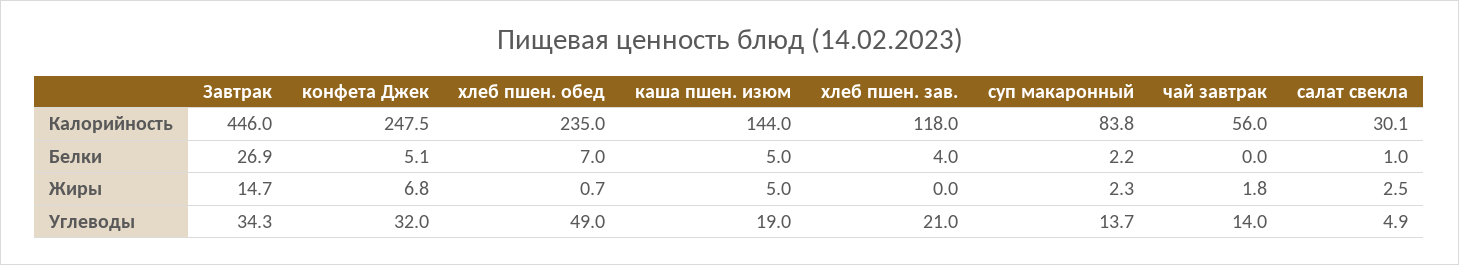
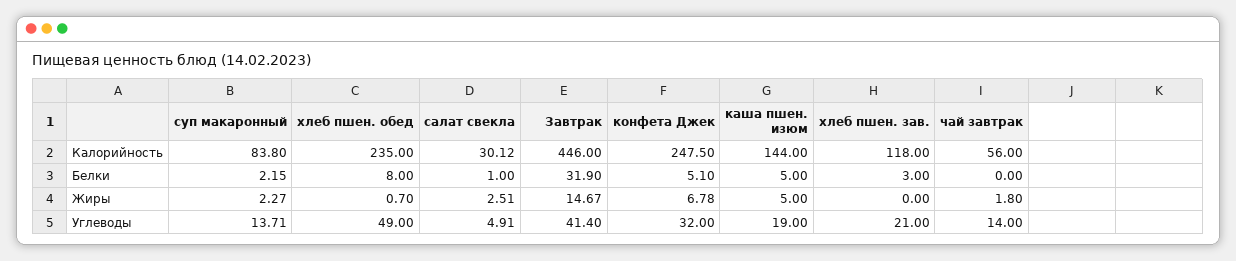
  {
    "Завтрак": {
      "Калорийность": 446,
-     "Белки": 26.9,
+     "Белки": 31.9,
      "Жиры": 14.67,
-     "Углеводы": 34.3
+     "Углеводы": 41.4
    },
    "конфета Джек": {
      "Калорийность": 247.5,
      "Белки": 5.1,
      "Жиры": 6.78,
      "Углеводы": 32
    },
    "хлеб пшен. обед": {
      "Калорийность": 235,
-     "Белки": 7,
+     "Белки": 8,
      "Жиры": 0.7,
      "Углеводы": 49
    },
    "каша пшен. изюм": {
      "Калорийность": 144,
      "Белки": 5,
      "Жиры": 5,
      "Углеводы": 19
    },
    "хлеб пшен. зав.": {
      "Калорийность": 118,
-     "Белки": 4,
+     "Белки": 3,
      "Жиры": 0,
      "Углеводы": 21
    },
    "суп макаронный": {
      "Калорийность": 83.8,
      "Белки": 2.15,
      "Жиры": 2.27,
      "Углеводы": 13.71
    },
    "чай завтрак": {
      "Калорийность": 56,
      "Белки": 0,
      "Жиры": 1.8,
      "Углеводы": 14
    },
    "салат свекла": {
      "Калорийность": 30.12,
      "Белки": 1,
      "Жиры": 2.51,
      "Углеводы": 4.91
    }
  }

